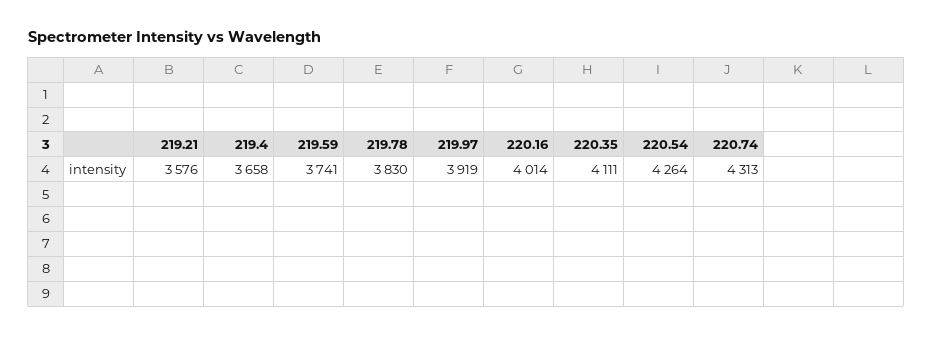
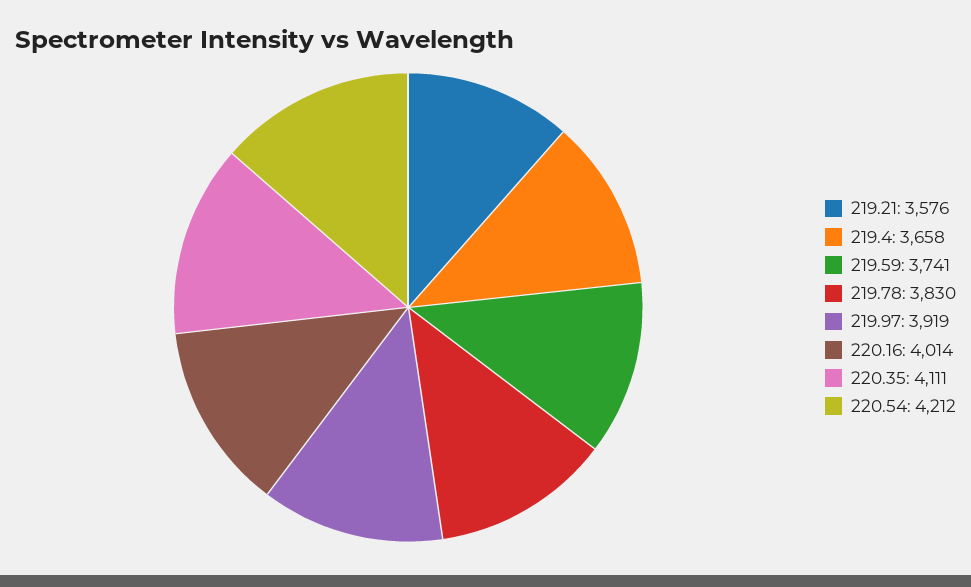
  {
    "219.21": 3576,
    "219.4": 3658,
    "219.59": 3741,
    "219.78": 3830,
    "219.97": 3919,
    "220.16": 4014,
    "220.35": 4111,
-   "220.54": 4264,
+   "220.54": 4212
-   "220.74": 4313
  }

